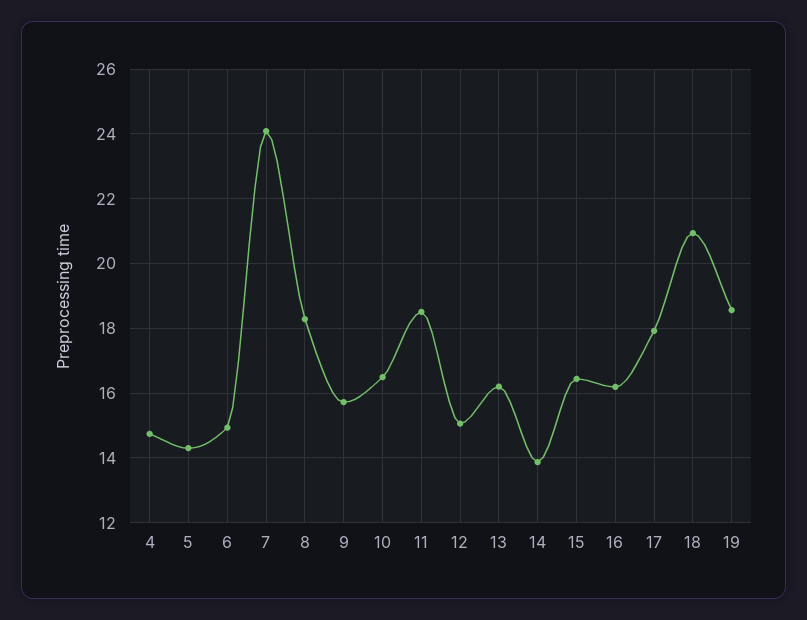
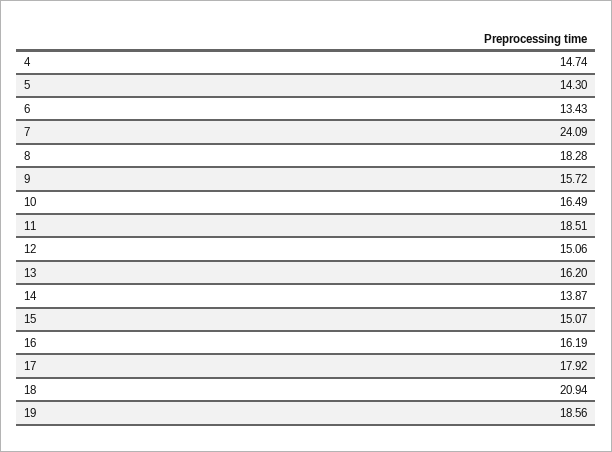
  {
    "4": 14.74,
    "5": 14.3,
-   "6": 15,
+   "6": 13.43,
    "7": 24.09,
    "8": 18.28,
    "9": 15.72,
    "10": 16.49,
    "11": 18.51,
    "12": 15.06,
    "13": 16.2,
    "14": 13.87,
-   "15": 16.4,
+   "15": 15.07,
    "16": 16.19,
    "17": 17.92,
    "18": 20.94,
    "19": 18.56
  }

